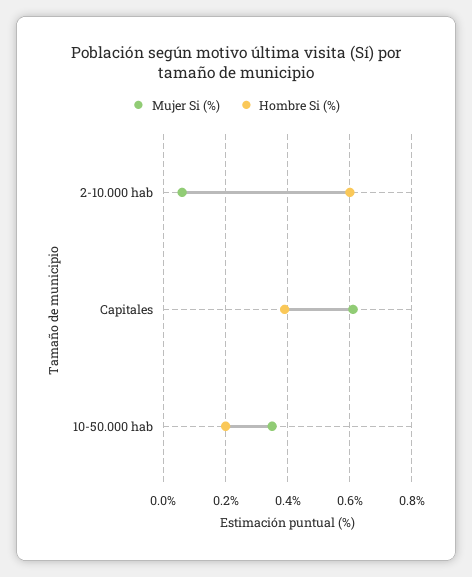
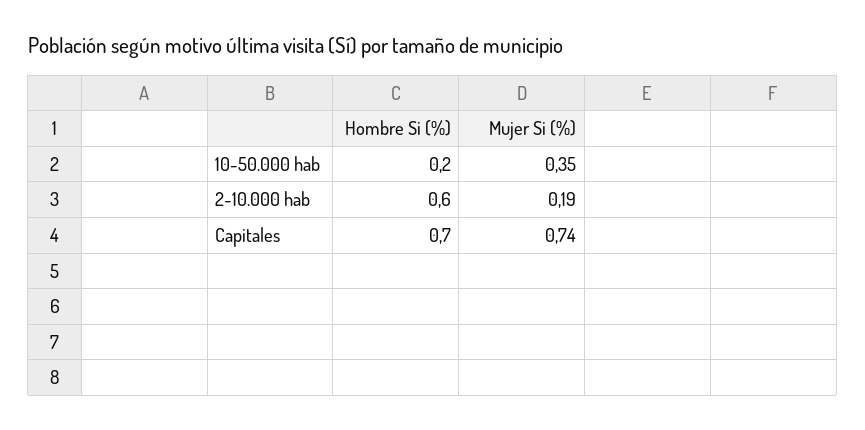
  {
    "Mujer Si (%)": {
-     "2-10.000 hab": 0.05,
+     "2-10.000 hab": 0.19,
-     "Capitales": 0.6,
+     "Capitales": 0.74,
      "10-50.000 hab": 0.35
    },
    "Hombre Si (%)": {
      "2-10.000 hab": 0.6,
-     "Capitales": 0.4,
+     "Capitales": 0.7,
      "10-50.000 hab": 0.2
    }
  }

